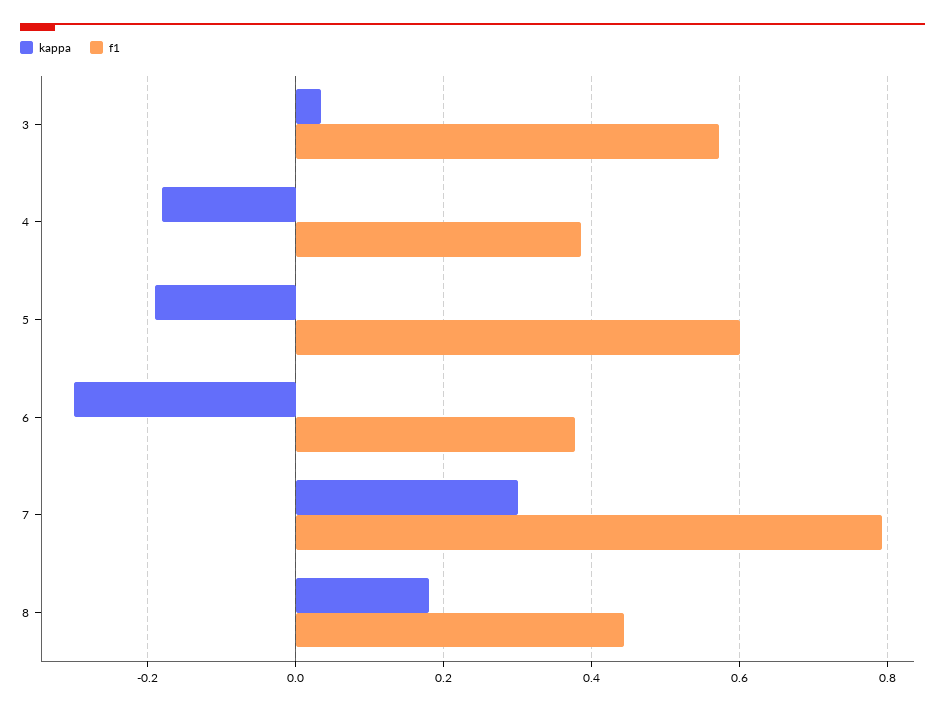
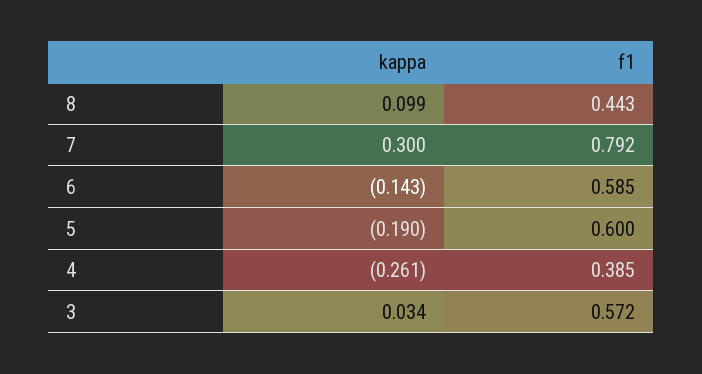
  {
    "kappa": {
      "3": 0.034,
-     "4": -0.18,
+     "4": -0.261,
      "5": -0.19,
-     "6": -0.3,
+     "6": -0.143,
      "7": 0.3,
-     "8": 0.18
+     "8": 0.099
    },
    "f1": {
      "3": 0.572,
      "4": 0.385,
      "5": 0.6,
-     "6": 0.38,
+     "6": 0.585,
      "7": 0.792,
      "8": 0.443
    }
  }

